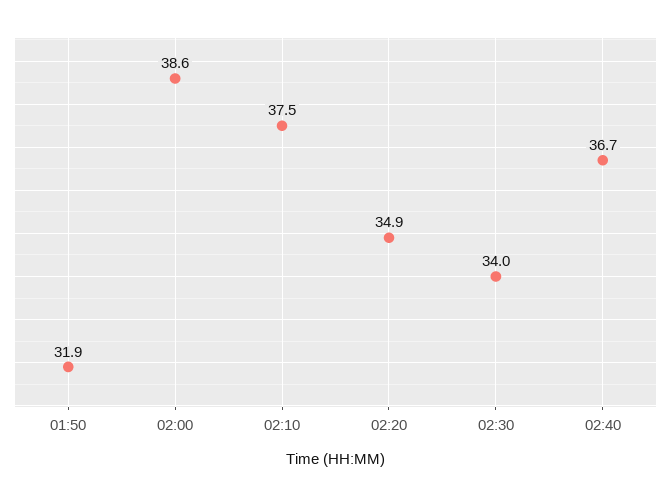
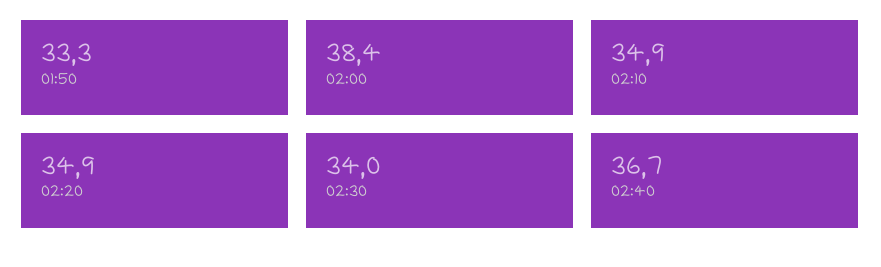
  {
-   "01:50": 31.9,
+   "01:50": 33.3,
-   "02:00": 38.6,
+   "02:00": 38.4,
-   "02:10": 37.5,
+   "02:10": 34.9,
    "02:20": 34.9,
    "02:30": 34,
    "02:40": 36.7
  }

